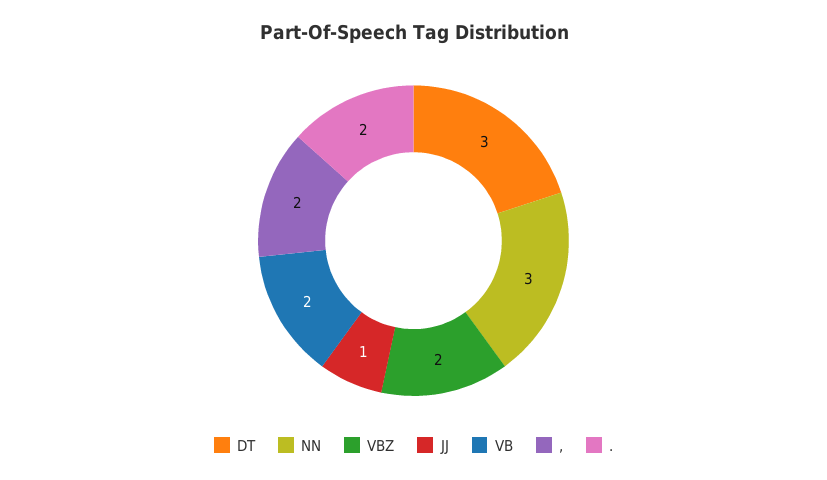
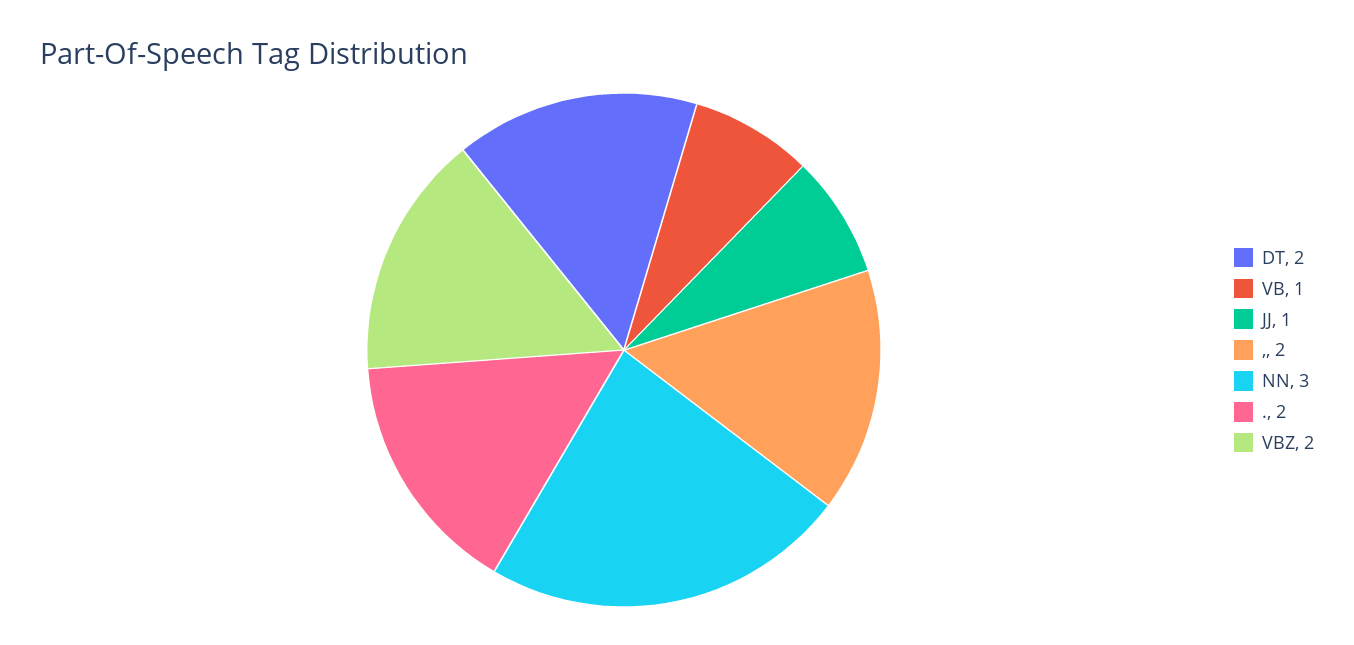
  {
-   "DT": 3,
+   "DT": 2,
    "NN": 3,
    "VBZ": 2,
    "JJ": 1,
-   "VB": 2,
+   "VB": 1,
    ",": 2,
    ".": 2
  }

